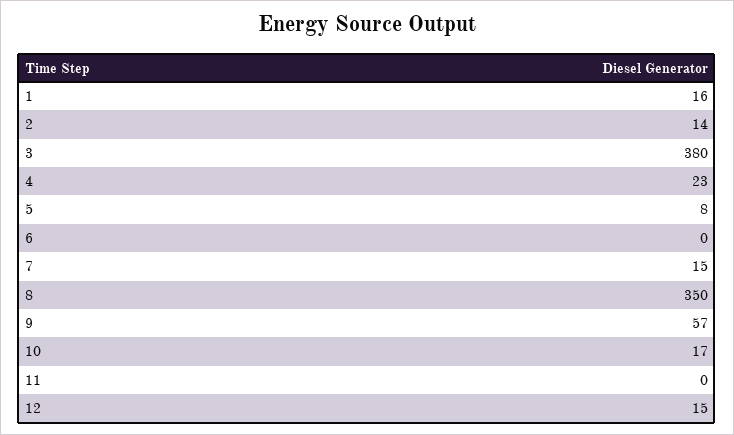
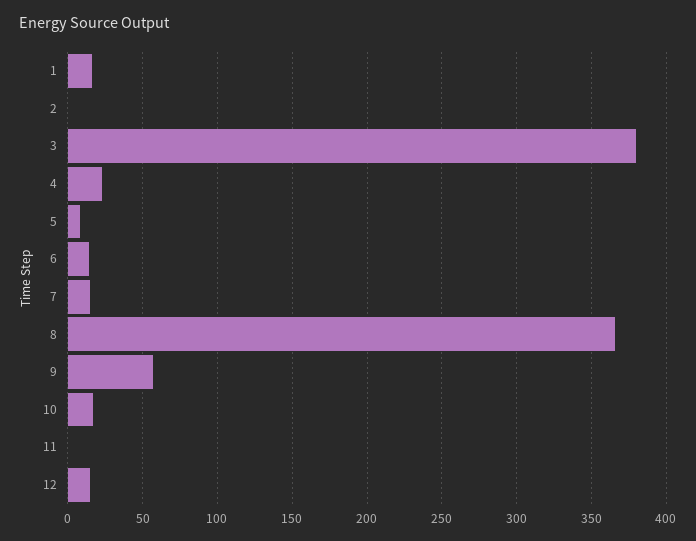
  {
    "1": 16,
-   "2": 14,
+   "2": 0,
    "3": 380,
    "4": 23,
    "5": 8,
-   "6": 0,
+   "6": 15,
    "7": 15,
-   "8": 350,
+   "8": 365,
    "9": 57,
    "10": 17,
    "11": 0,
    "12": 15
  }

